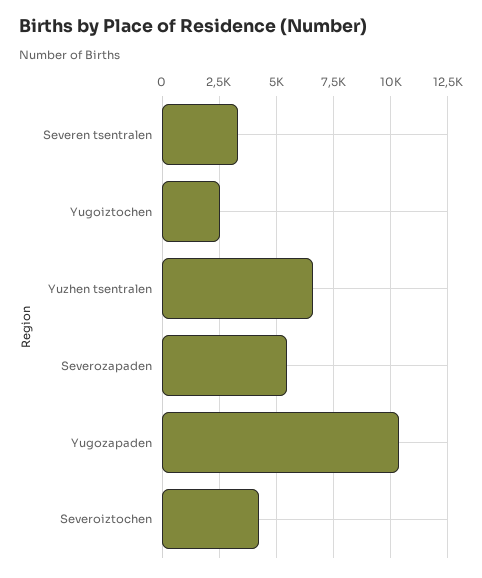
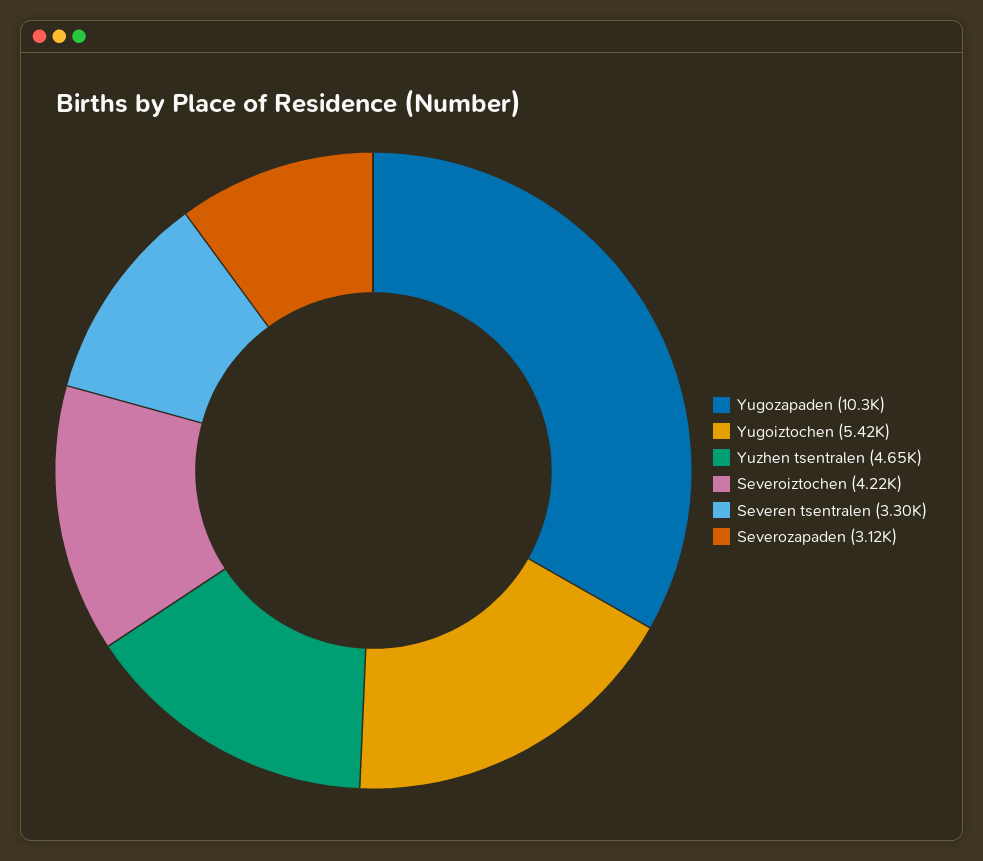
  {
    "Severen tsentralen": 3300,
-   "Yugoiztochen": 2500,
+   "Yugoiztochen": 5420,
-   "Yuzhen tsentralen": 6500,
+   "Yuzhen tsentralen": 4650,
-   "Severozapaden": 5500,
+   "Severozapaden": 3120,
    "Yugozapaden": 10300,
    "Severoiztochen": 4220
  }

